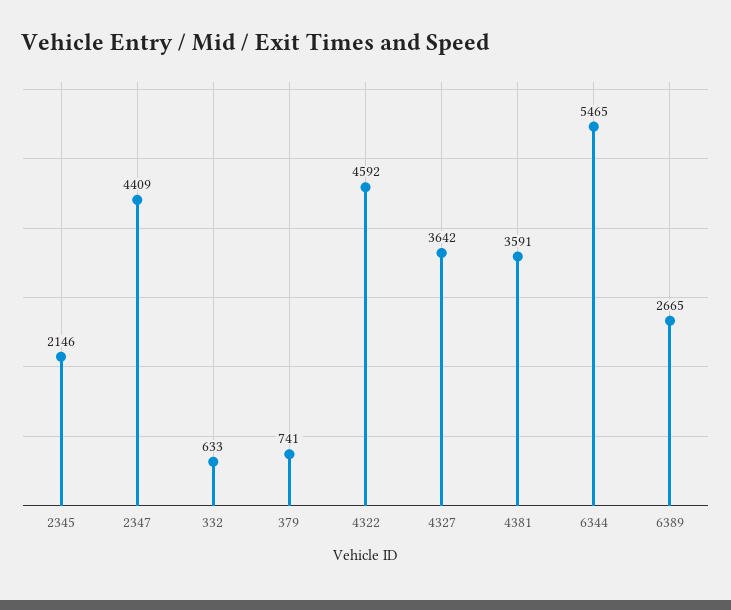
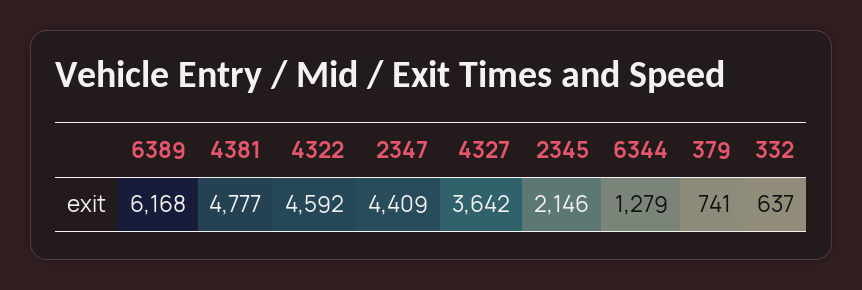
  {
    "2345": 2146,
    "2347": 4409,
-   "332": 633,
+   "332": 637,
    "379": 741,
    "4322": 4592,
    "4327": 3642,
-   "4381": 3591,
+   "4381": 4777,
-   "6344": 5465,
+   "6344": 1279,
-   "6389": 2665
+   "6389": 6168
  }

